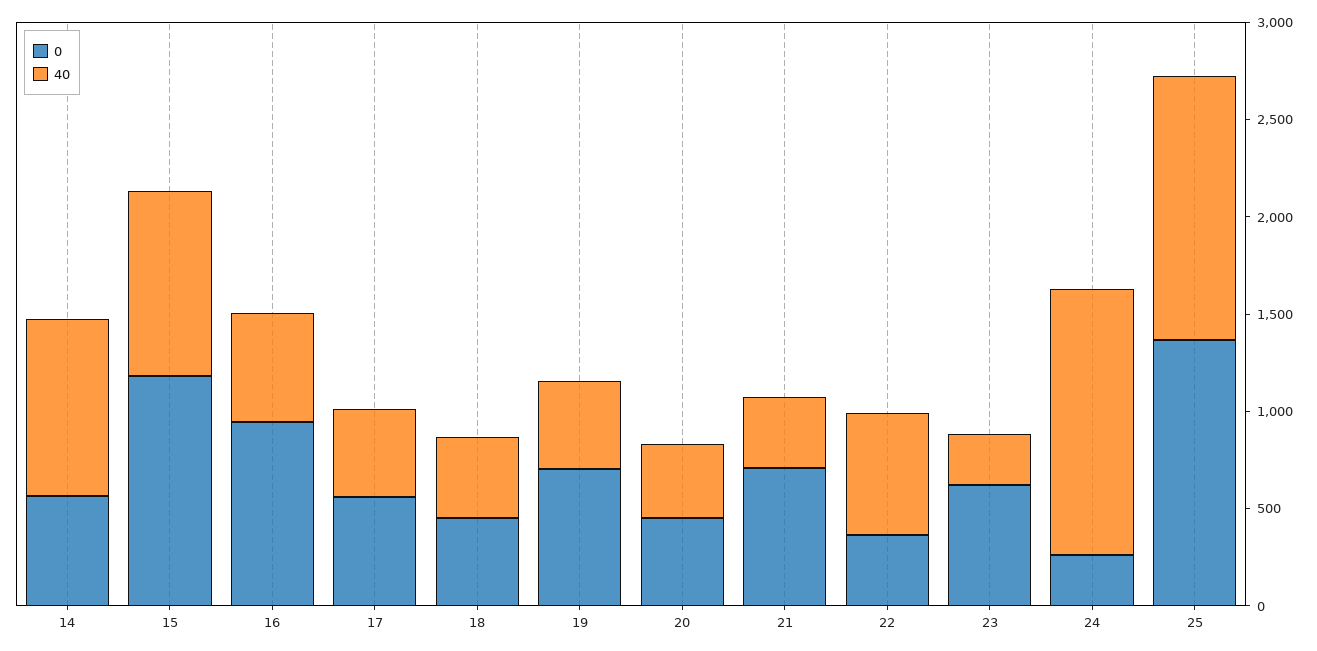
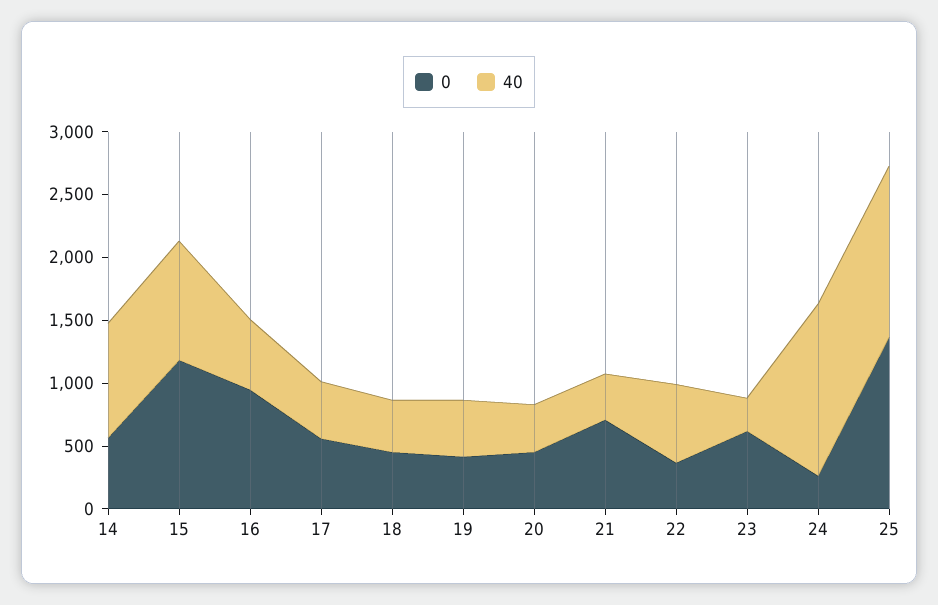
  {
    "0": {
      "14": 600,
      "15": 1200,
      "16": 900,
      "17": 600,
      "18": 500,
-     "19": 700,
+     "19": 400,
      "20": 500,
      "21": 700,
      "22": 400,
      "23": 600,
      "24": 300,
      "25": 1400
    },
    "40": {
      "14": 900,
      "15": 900,
      "16": 600,
      "17": 500,
      "18": 400,
      "19": 500,
      "20": 400,
      "21": 400,
      "22": 600,
      "23": 300,
      "24": 1400,
      "25": 1400
    }
  }

